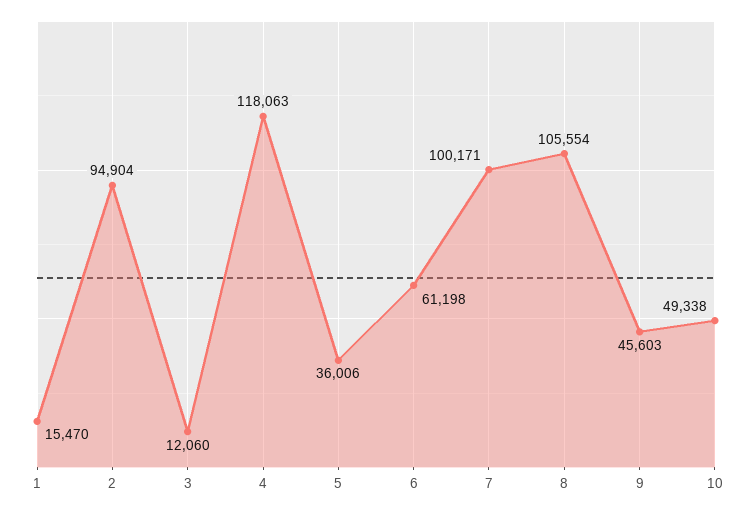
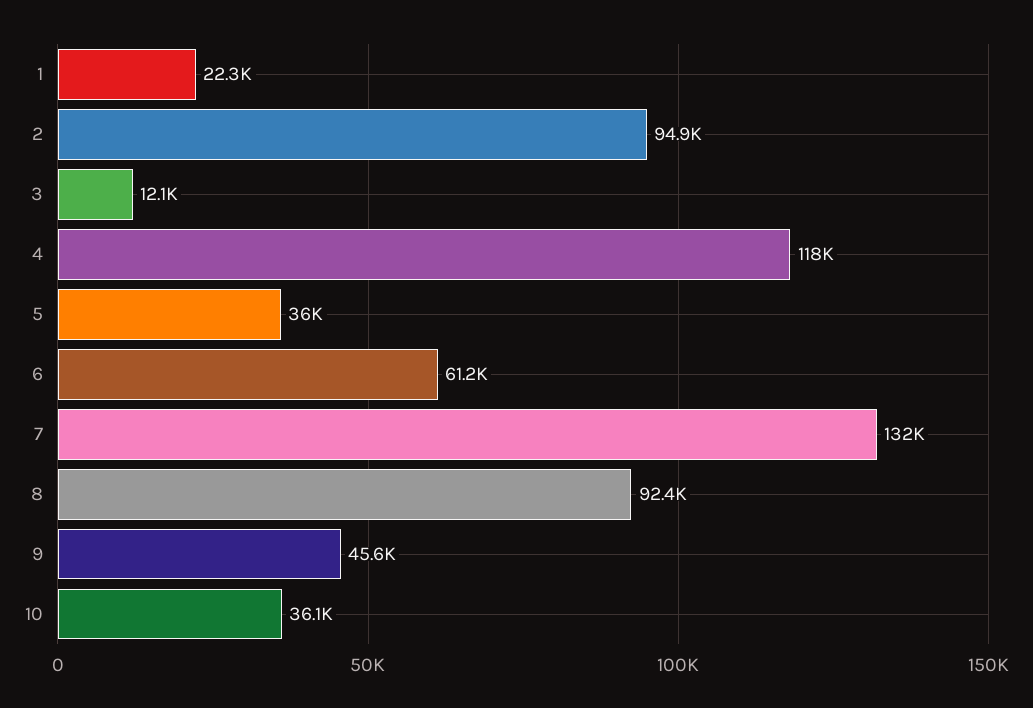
  {
-   "1": 15470,
+   "1": 22300,
    "2": 94904,
    "3": 12060,
    "4": 118063,
    "5": 36006,
    "6": 61198,
-   "7": 100171,
+   "7": 132000,
-   "8": 105554,
+   "8": 92400,
    "9": 45603,
-   "10": 49338
+   "10": 36100
  }

